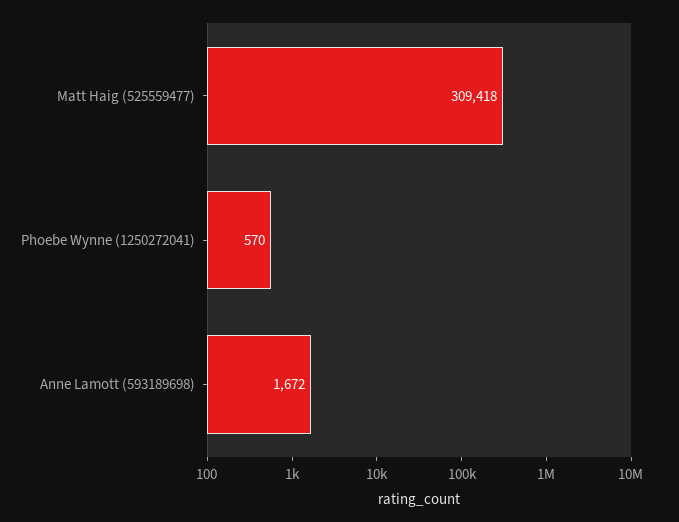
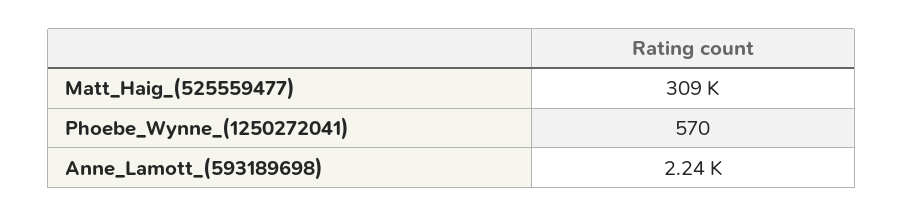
  {
    "Matt Haig (525559477)": 309418,
    "Phoebe Wynne (1250272041)": 570,
-   "Anne Lamott (593189698)": 1672
+   "Anne Lamott (593189698)": 2240
  }

